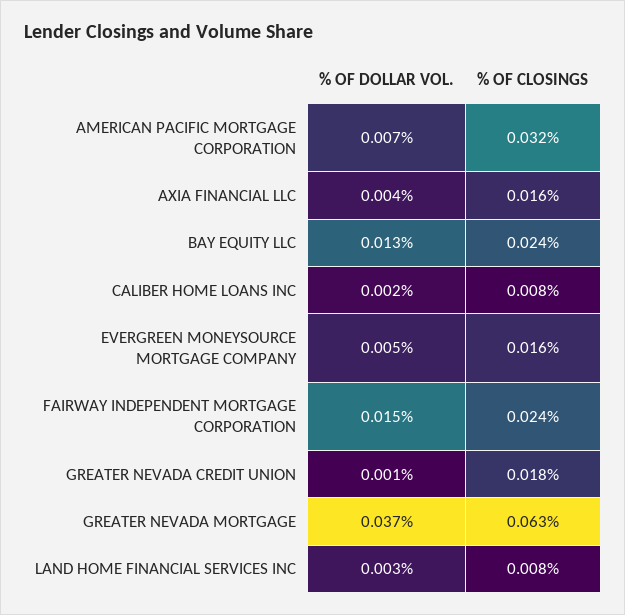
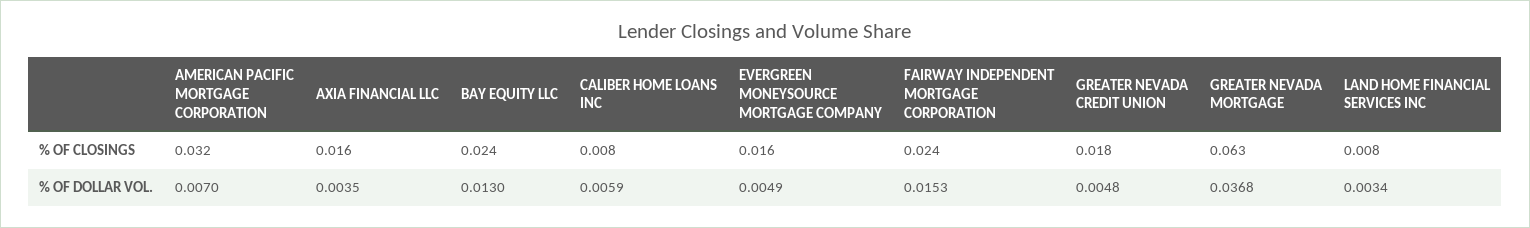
  {
    "% OF DOLLAR VOL.": {
      "AMERICAN PACIFIC MORTGAGE CORPORATION": 0.007,
      "AXIA FINANCIAL LLC": 0.0035,
      "BAY EQUITY LLC": 0.013,
-     "CALIBER HOME LOANS INC": 0.002,
+     "CALIBER HOME LOANS INC": 0.0059,
      "EVERGREEN MONEYSOURCE MORTGAGE COMPANY": 0.0049,
      "FAIRWAY INDEPENDENT MORTGAGE CORPORATION": 0.0153,
-     "GREATER NEVADA CREDIT UNION": 0.001,
+     "GREATER NEVADA CREDIT UNION": 0.0048,
      "GREATER NEVADA MORTGAGE": 0.0368,
      "LAND HOME FINANCIAL SERVICES INC": 0.0034
    },
    "% OF CLOSINGS": {
      "AMERICAN PACIFIC MORTGAGE CORPORATION": 0.032,
      "AXIA FINANCIAL LLC": 0.016,
      "BAY EQUITY LLC": 0.024,
      "CALIBER HOME LOANS INC": 0.008,
      "EVERGREEN MONEYSOURCE MORTGAGE COMPANY": 0.016,
      "FAIRWAY INDEPENDENT MORTGAGE CORPORATION": 0.024,
      "GREATER NEVADA CREDIT UNION": 0.018,
      "GREATER NEVADA MORTGAGE": 0.063,
      "LAND HOME FINANCIAL SERVICES INC": 0.008
    }
  }

